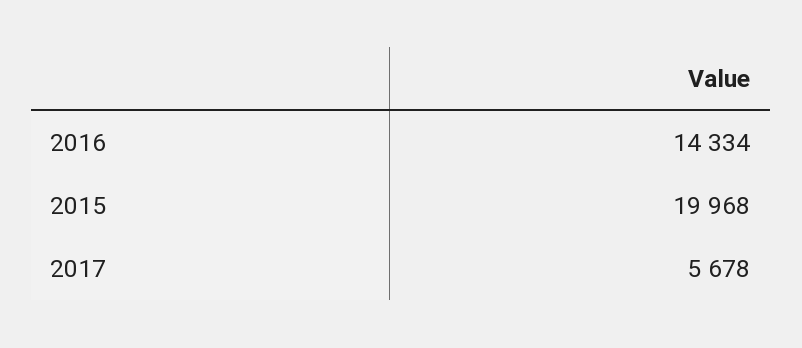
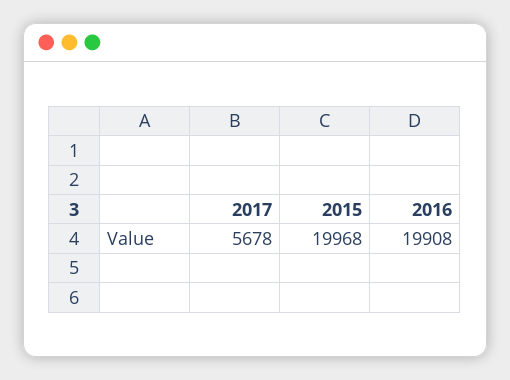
  {
-   "2016": 14334,
+   "2016": 19908,
    "2015": 19968,
    "2017": 5678
  }

